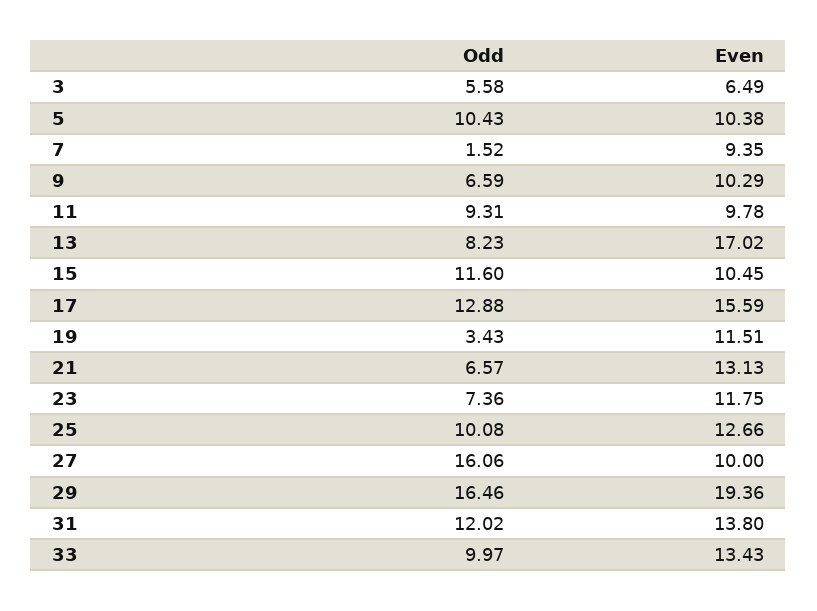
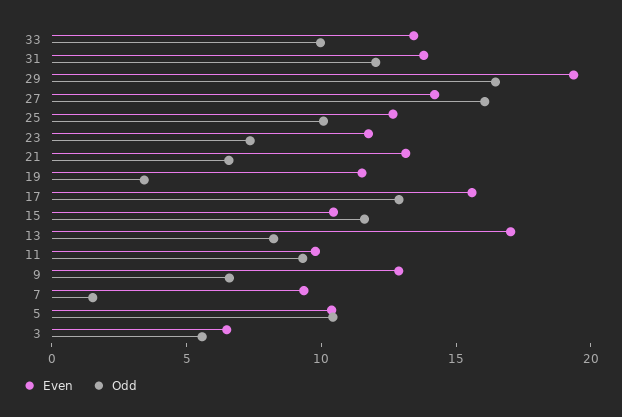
  {
    "Odd": {
      "3": 5.58,
      "5": 10.43,
      "7": 1.52,
      "9": 6.59,
      "11": 9.31,
      "13": 8.23,
      "15": 11.6,
      "17": 12.88,
      "19": 3.43,
      "21": 6.57,
      "23": 7.36,
      "25": 10.08,
      "27": 16.06,
      "29": 16.46,
      "31": 12.02,
      "33": 9.97
    },
    "Even": {
      "3": 6.49,
      "5": 10.38,
      "7": 9.35,
-     "9": 10.29,
+     "9": 13,
      "11": 9.78,
      "13": 17.02,
      "15": 10.45,
      "17": 15.59,
      "19": 11.51,
      "21": 13.13,
      "23": 11.75,
      "25": 12.66,
-     "27": 10,
+     "27": 14,
      "29": 19.36,
      "31": 13.8,
      "33": 13.43
    }
  }

